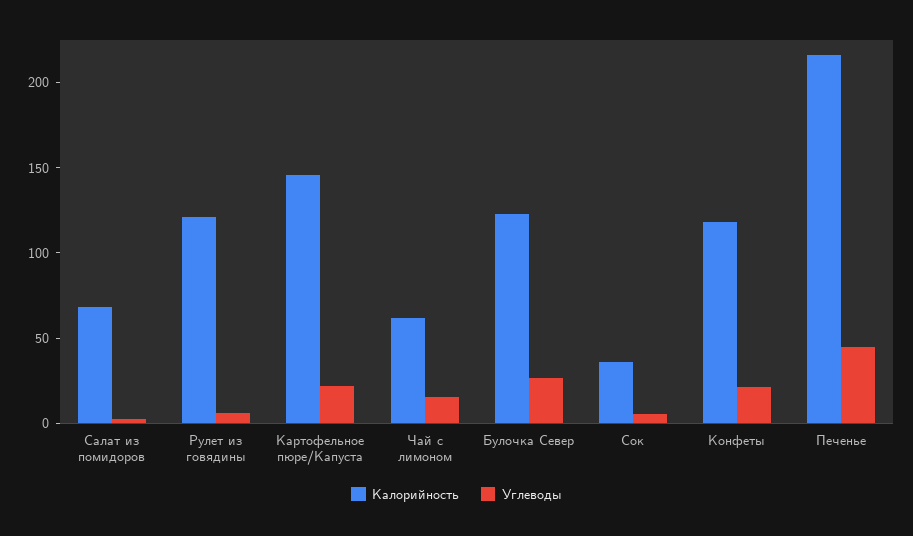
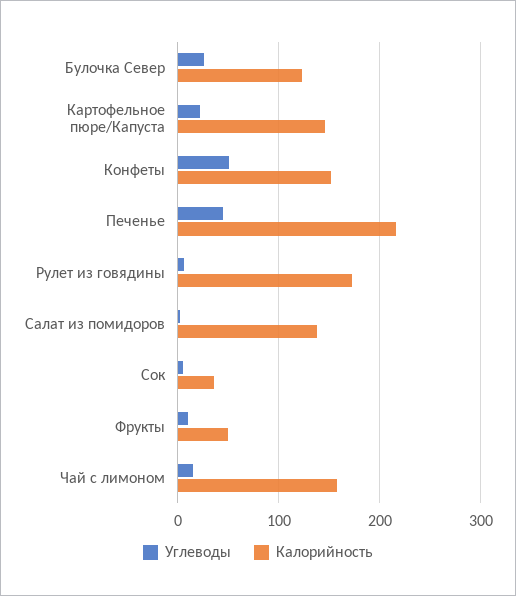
  {
    "Калорийность": {
-     "Салат из помидоров": 70,
+     "Салат из помидоров": 140,
-     "Рулет из говядины": 120,
+     "Рулет из говядины": 170,
      "Картофельное пюре/Капуста": 150,
-     "Чай с лимоном": 60,
+     "Чай с лимоном": 160,
      "Булочка Север": 120,
      "Сок": 40,
-     "Конфеты": 120,
+     "Конфеты": 150,
-     "Печенье": 220
+     "Печенье": 220,
+     "Фрукты": 50
    },
    "Углеводы": {
      "Салат из помидоров": 0,
      "Рулет из говядины": 10,
      "Картофельное пюре/Капуста": 20,
      "Чай с лимоном": 20,
      "Булочка Север": 30,
      "Сок": 10,
-     "Конфеты": 20,
+     "Конфеты": 50,
-     "Печенье": 50
+     "Печенье": 50,
+     "Фрукты": 10
    }
  }

